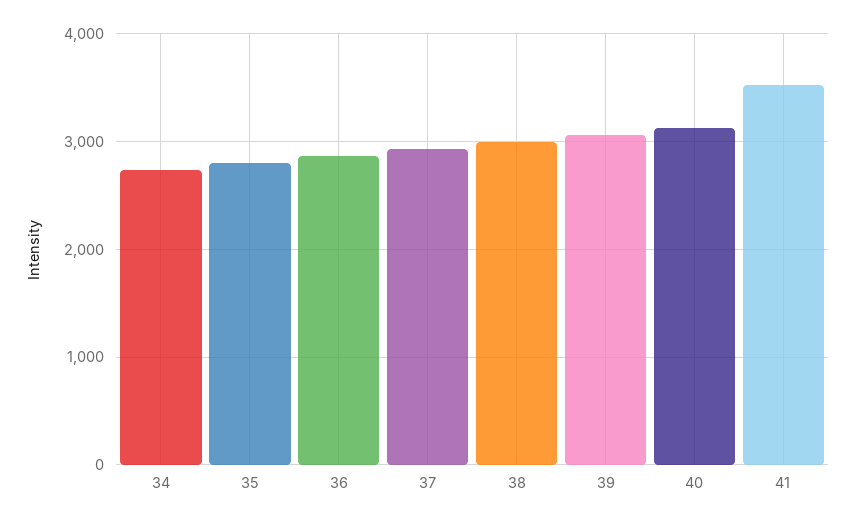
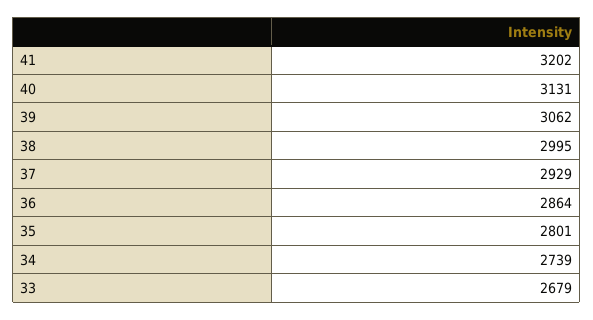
  {
    "34": 2739,
    "35": 2801,
    "36": 2864,
    "37": 2929,
    "38": 2995,
    "39": 3062,
    "40": 3131,
-   "41": 3500
+   "41": 3202,
+   "33": 2679
  }

